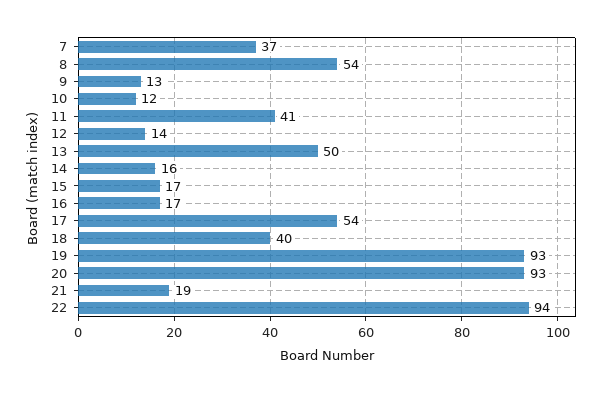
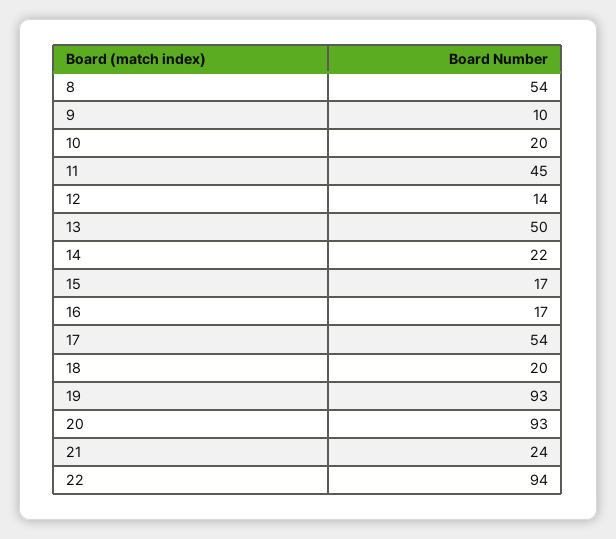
  {
-   "7": 37,
    "8": 54,
-   "9": 13,
+   "9": 10,
-   "10": 12,
+   "10": 20,
-   "11": 41,
+   "11": 45,
    "12": 14,
    "13": 50,
-   "14": 16,
+   "14": 22,
    "15": 17,
    "16": 17,
    "17": 54,
-   "18": 40,
+   "18": 20,
    "19": 93,
    "20": 93,
-   "21": 19,
+   "21": 24,
    "22": 94
  }

